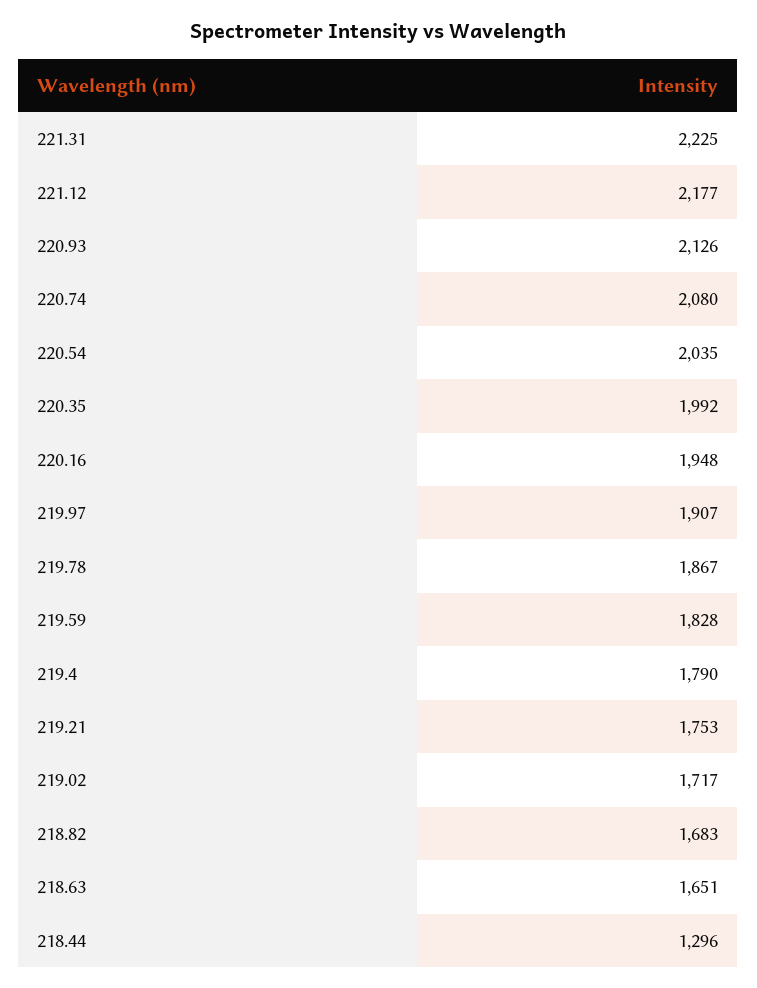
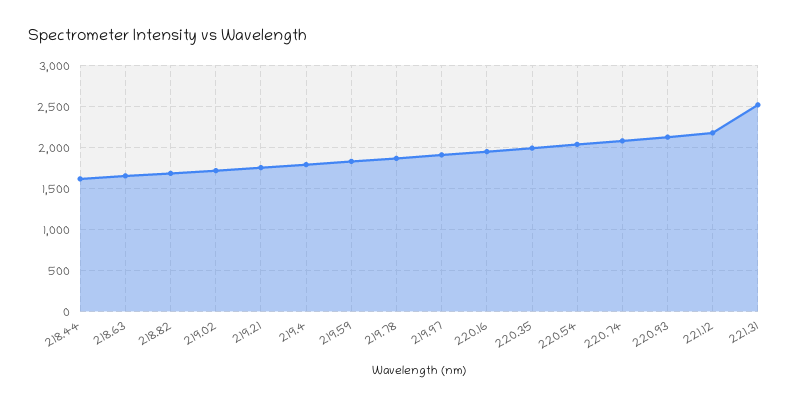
  {
-   "221.31": 2225,
+   "221.31": 2500,
    "221.12": 2177,
    "220.93": 2126,
    "220.74": 2080,
    "220.54": 2035,
    "220.35": 1992,
    "220.16": 1948,
    "219.97": 1907,
    "219.78": 1867,
    "219.59": 1828,
    "219.4": 1790,
    "219.21": 1753,
    "219.02": 1717,
    "218.82": 1683,
    "218.63": 1651,
-   "218.44": 1296
+   "218.44": 1600
  }

